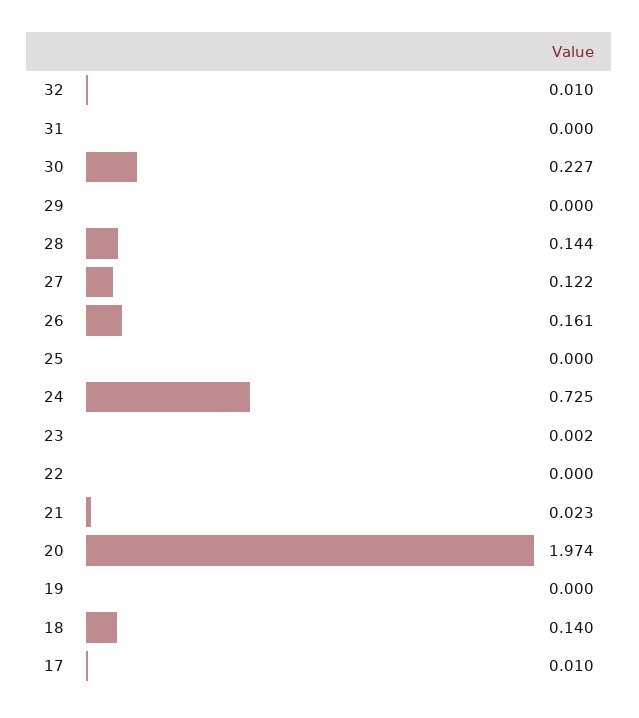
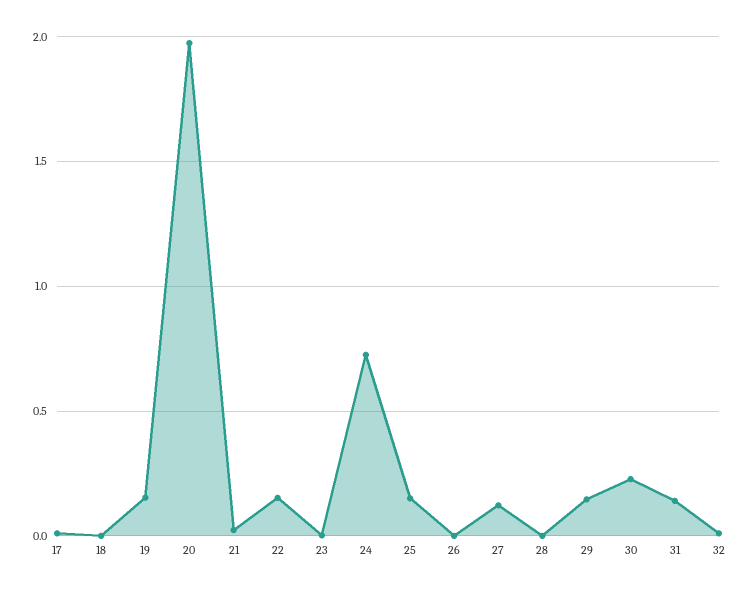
  {
    "32": 0.01,
-   "31": 0,
+   "31": 0.15,
    "30": 0.227,
-   "29": 0,
+   "29": 0.15,
-   "28": 0.144,
+   "28": 0,
    "27": 0.122,
-   "26": 0.161,
+   "26": 0,
-   "25": 0,
+   "25": 0.15,
    "24": 0.725,
    "23": 0.002,
-   "22": 0,
+   "22": 0.15,
    "21": 0.023,
    "20": 1.974,
-   "19": 0,
+   "19": 0.15,
-   "18": 0.14,
+   "18": 0,
    "17": 0.01
  }

